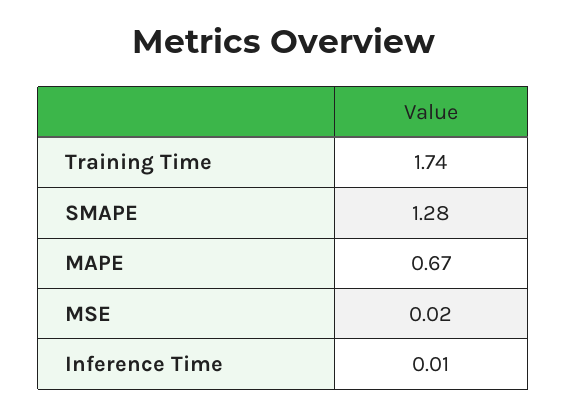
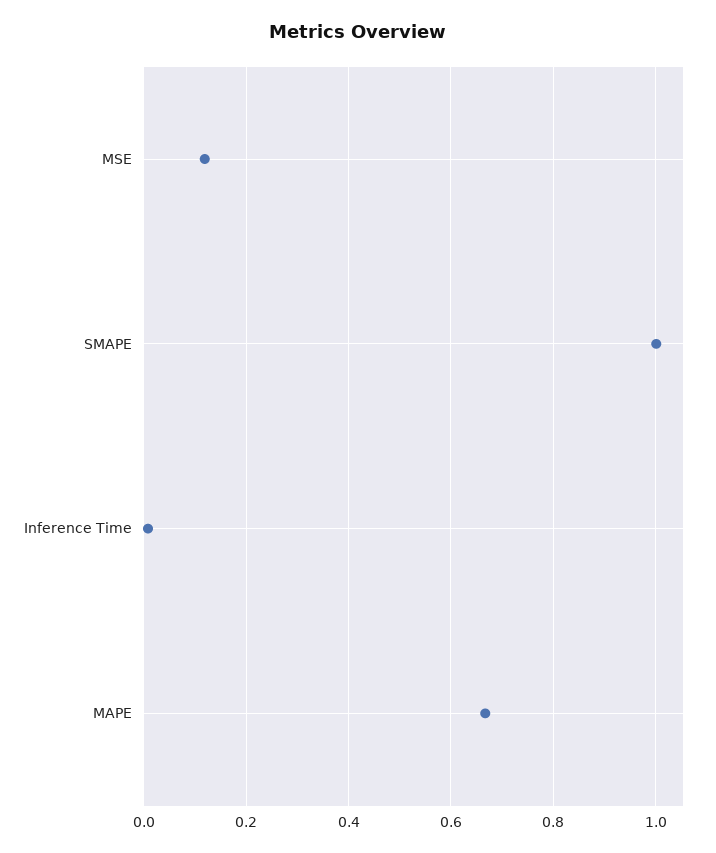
  {
-   "Training Time": 1.74,
-   "SMAPE": 1.28,
+   "SMAPE": 1,
    "MAPE": 0.67,
-   "MSE": 0.02,
+   "MSE": 0.12,
    "Inference Time": 0.01
  }

